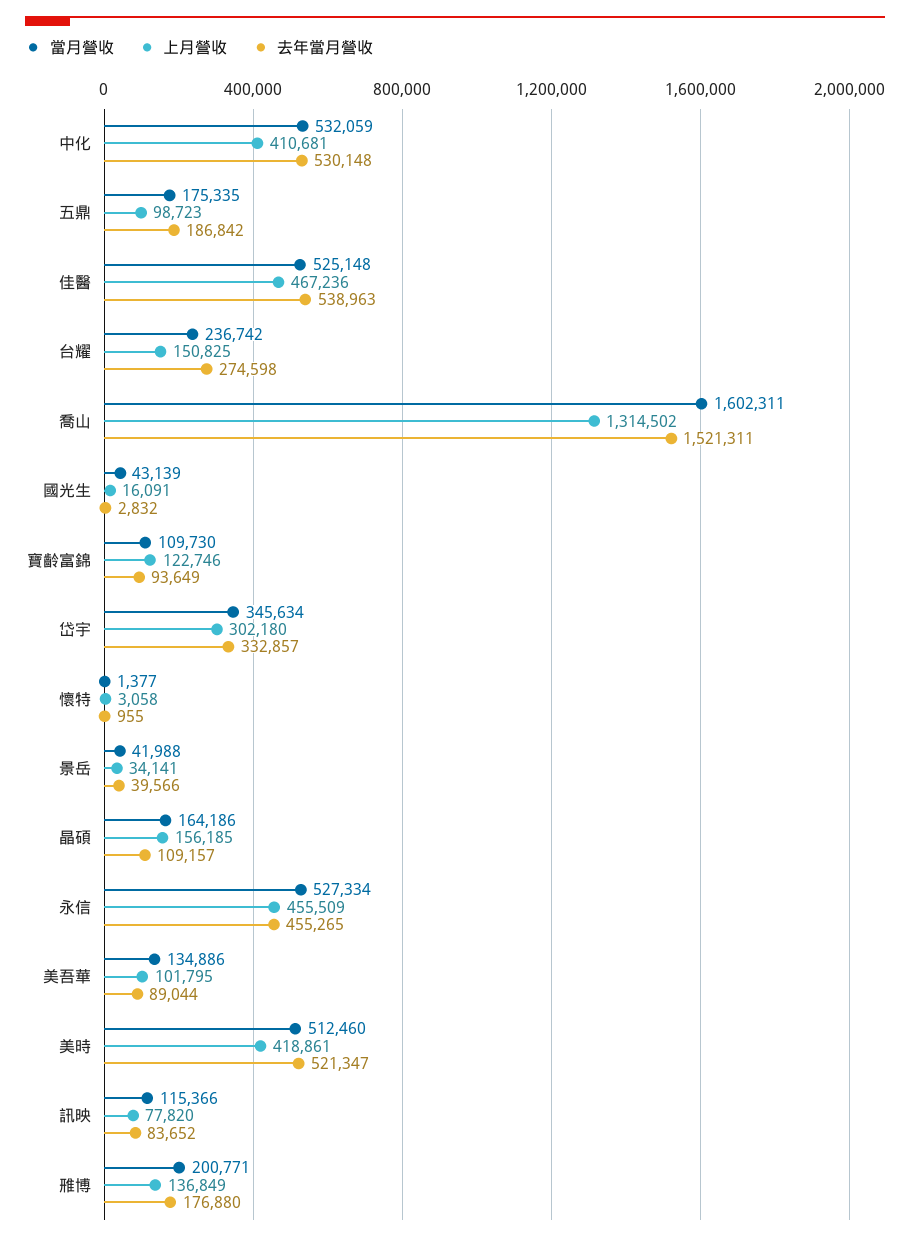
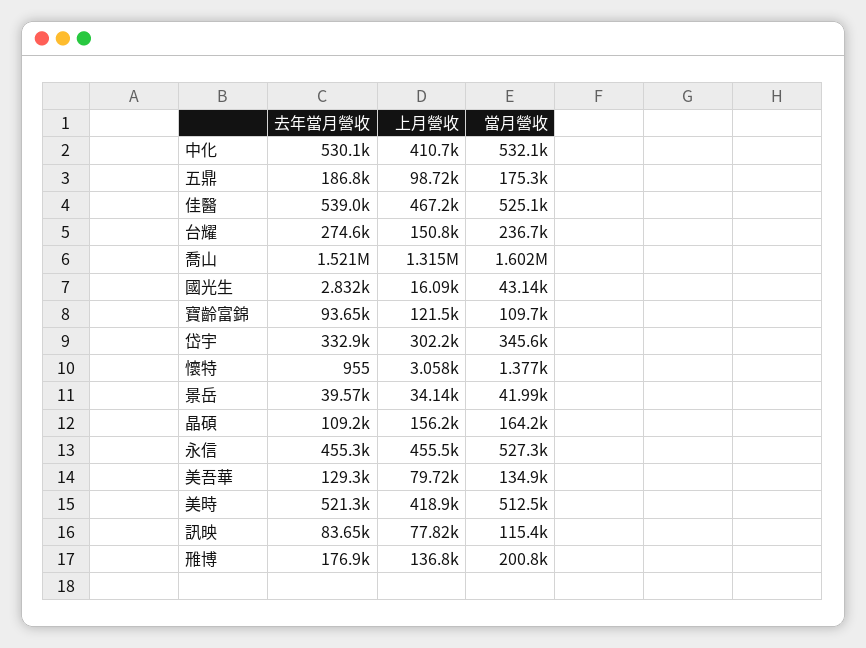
  {
    "當月營收": {
      "中化": 532059,
      "五鼎": 175335,
      "佳醫": 525148,
      "台耀": 236742,
      "喬山": 1602311,
      "國光生": 43139,
      "寶齡富錦": 109730,
      "岱宇": 345634,
      "懷特": 1377,
      "景岳": 41988,
      "晶碩": 164186,
      "永信": 527334,
      "美吾華": 134886,
      "美時": 512460,
      "訊映": 115366,
      "雃博": 200771
    },
    "上月營收": {
      "中化": 410681,
      "五鼎": 98723,
      "佳醫": 467236,
      "台耀": 150825,
      "喬山": 1314502,
      "國光生": 16091,
-     "寶齡富錦": 122746,
+     "寶齡富錦": 121500,
      "岱宇": 302180,
      "懷特": 3058,
      "景岳": 34141,
      "晶碩": 156185,
      "永信": 455509,
-     "美吾華": 101795,
+     "美吾華": 79720,
      "美時": 418861,
      "訊映": 77820,
      "雃博": 136849
    },
    "去年當月營收": {
      "中化": 530148,
      "五鼎": 186842,
      "佳醫": 538963,
      "台耀": 274598,
      "喬山": 1521311,
      "國光生": 2832,
      "寶齡富錦": 93649,
      "岱宇": 332857,
      "懷特": 955,
      "景岳": 39566,
      "晶碩": 109157,
      "永信": 455265,
-     "美吾華": 89044,
+     "美吾華": 129300,
      "美時": 521347,
      "訊映": 83652,
      "雃博": 176880
    }
  }

